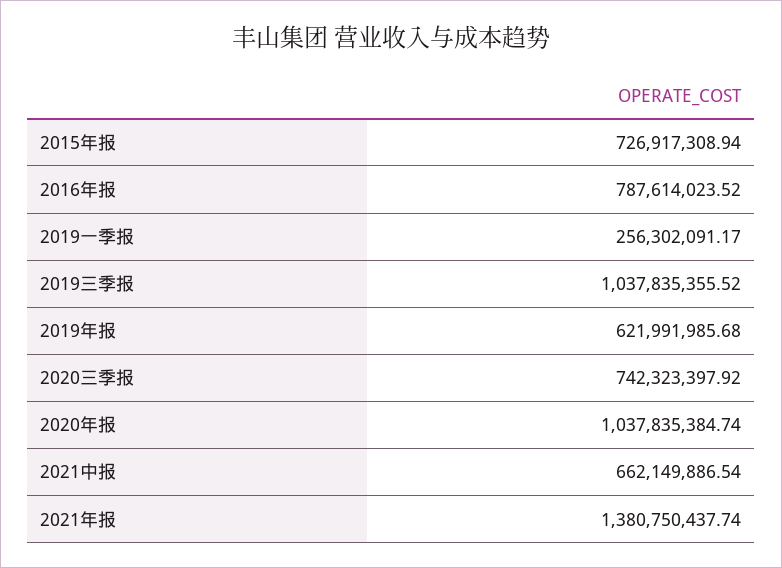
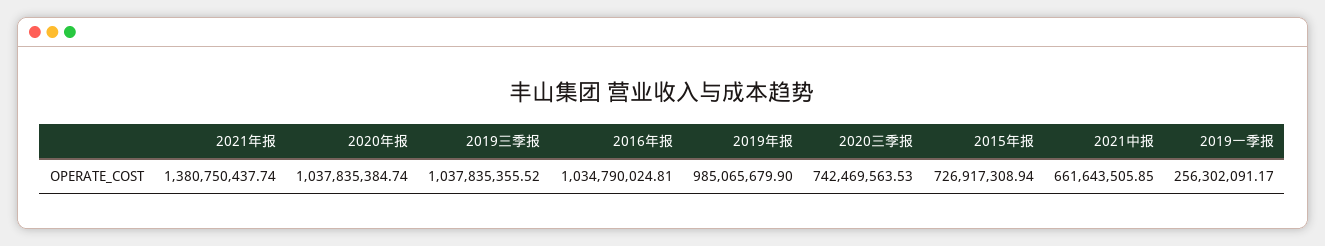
  {
    "2015年报": 726917308.94,
-   "2016年报": 787614023.52,
+   "2016年报": 1034790024.81,
    "2019一季报": 256302091.17,
    "2019三季报": 1037835355.52,
-   "2019年报": 621991985.68,
+   "2019年报": 985065679.9,
-   "2020三季报": 742323397.92,
+   "2020三季报": 742469563.53,
    "2020年报": 1037835384.74,
-   "2021中报": 662149886.54,
+   "2021中报": 661643505.85,
    "2021年报": 1380750437.74
  }

